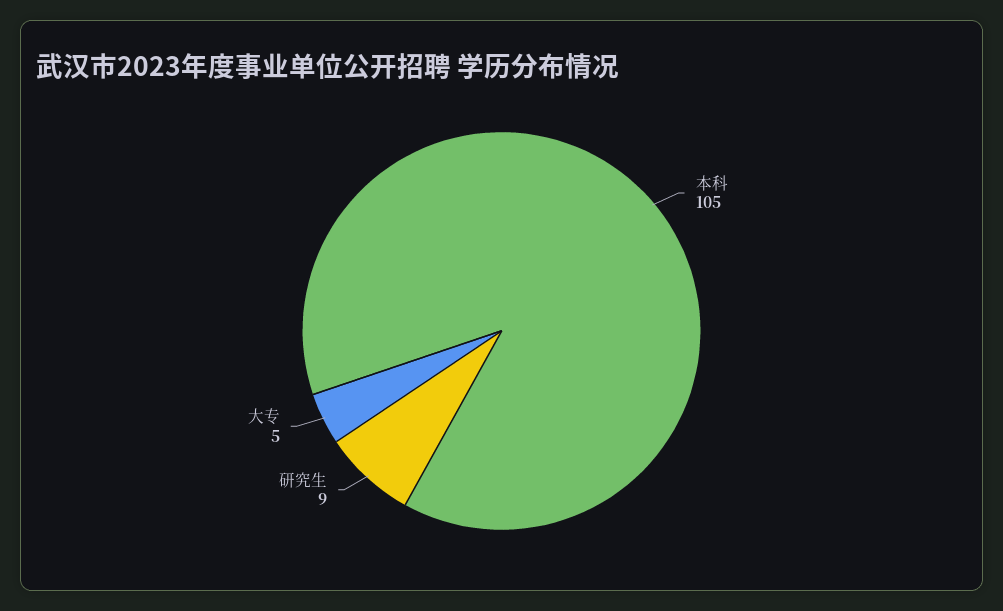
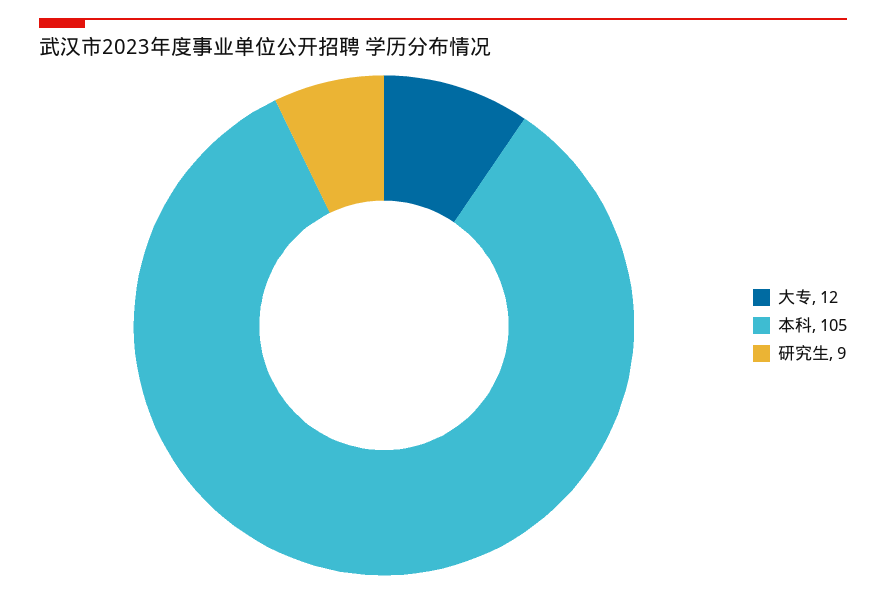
  {
    "本科": 105,
    "研究生": 9,
-   "大专": 5
+   "大专": 12
  }

